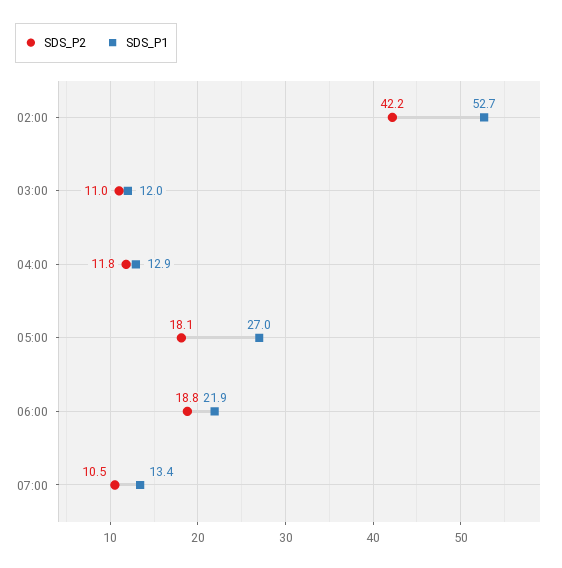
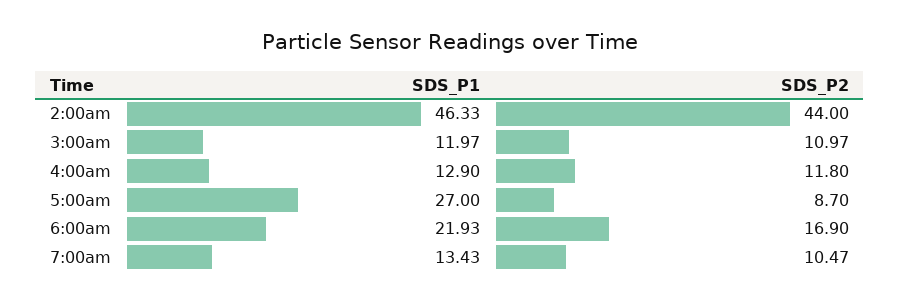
  {
    "SDS_P2": {
-     "02:00": 42.2,
+     "02:00": 44,
      "03:00": 10.97,
      "04:00": 11.8,
-     "05:00": 18.1,
+     "05:00": 8.7,
-     "06:00": 18.8,
+     "06:00": 16.9,
      "07:00": 10.47
    },
    "SDS_P1": {
-     "02:00": 52.7,
+     "02:00": 46.33,
      "03:00": 11.97,
      "04:00": 12.9,
      "05:00": 27,
      "06:00": 21.93,
      "07:00": 13.43
    }
  }

